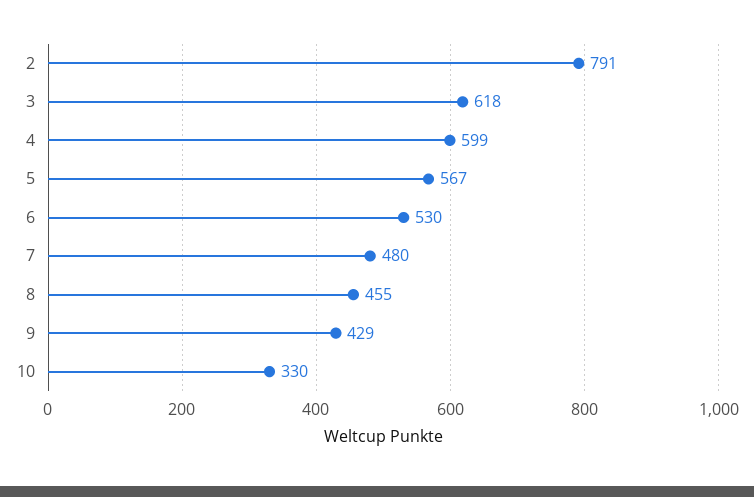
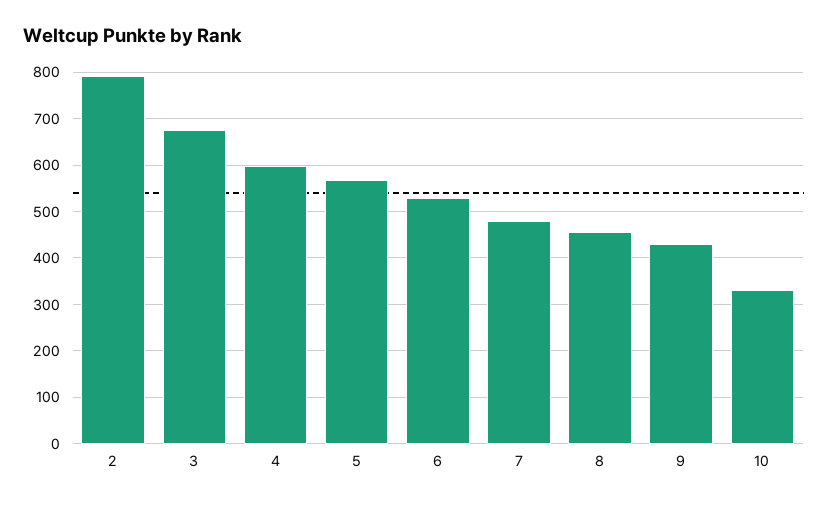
  {
    "2": 791,
-   "3": 618,
+   "3": 680,
    "4": 599,
    "5": 567,
    "6": 530,
    "7": 480,
    "8": 455,
    "9": 429,
    "10": 330
  }

